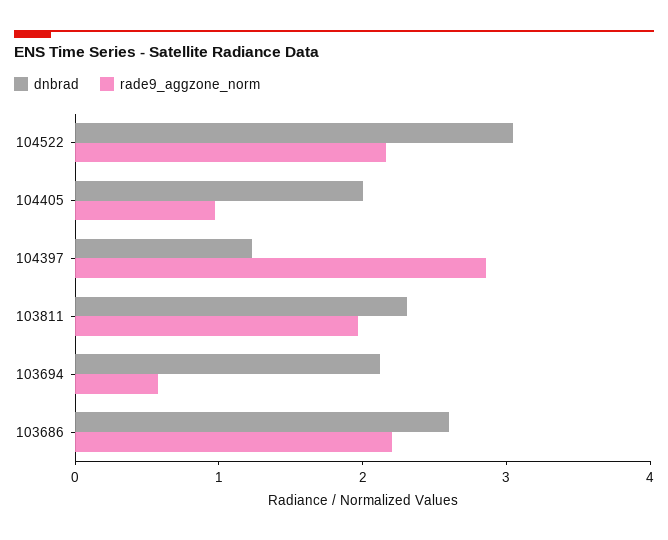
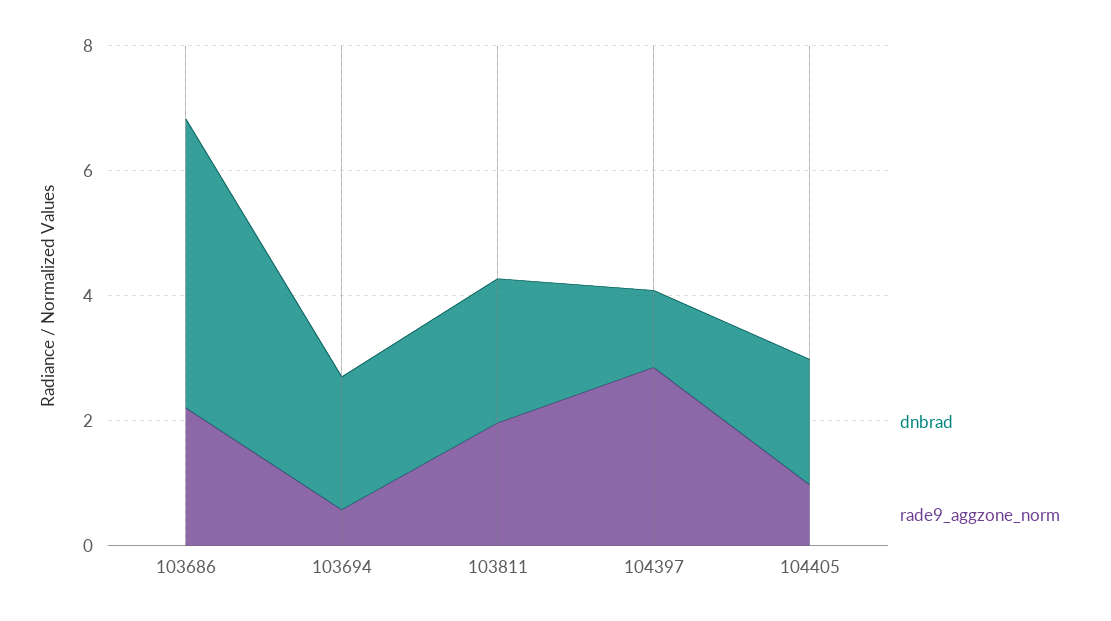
  {
    "dnbrad": {
-     "104522": 3,
      "104405": 2,
      "104397": 1.2,
      "103811": 2.4,
      "103694": 2.2,
-     "103686": 2.6
+     "103686": 4.5
    },
    "rade9_aggzone_norm": {
-     "104522": 2.2,
      "104405": 1,
      "104397": 2.8,
      "103811": 2,
      "103694": 0.6,
      "103686": 2.2
    }
  }

